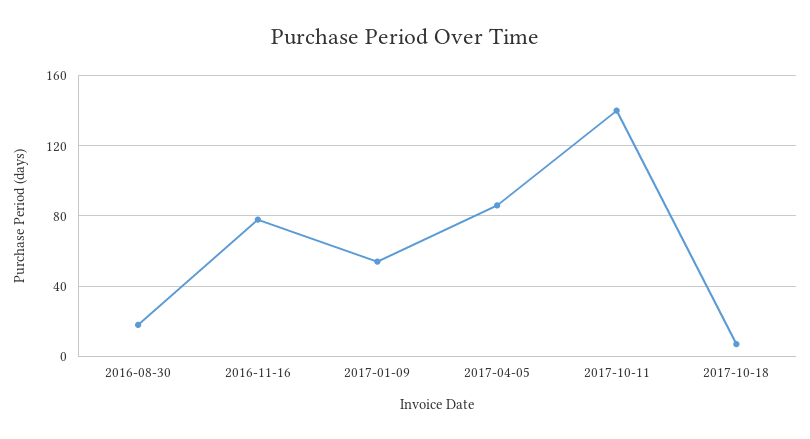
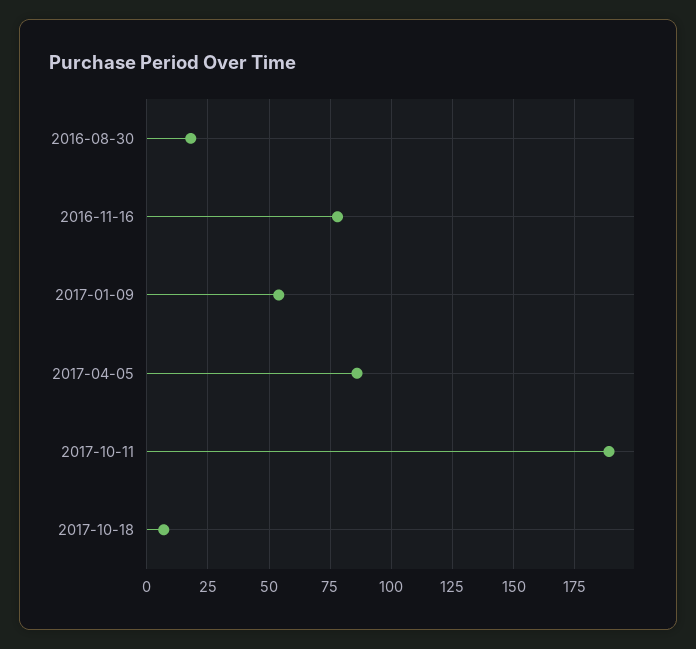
  {
    "2016-08-30": 20,
    "2016-11-16": 80,
    "2017-01-09": 55,
    "2017-04-05": 85,
-   "2017-10-11": 140,
+   "2017-10-11": 190,
    "2017-10-18": 5
  }

